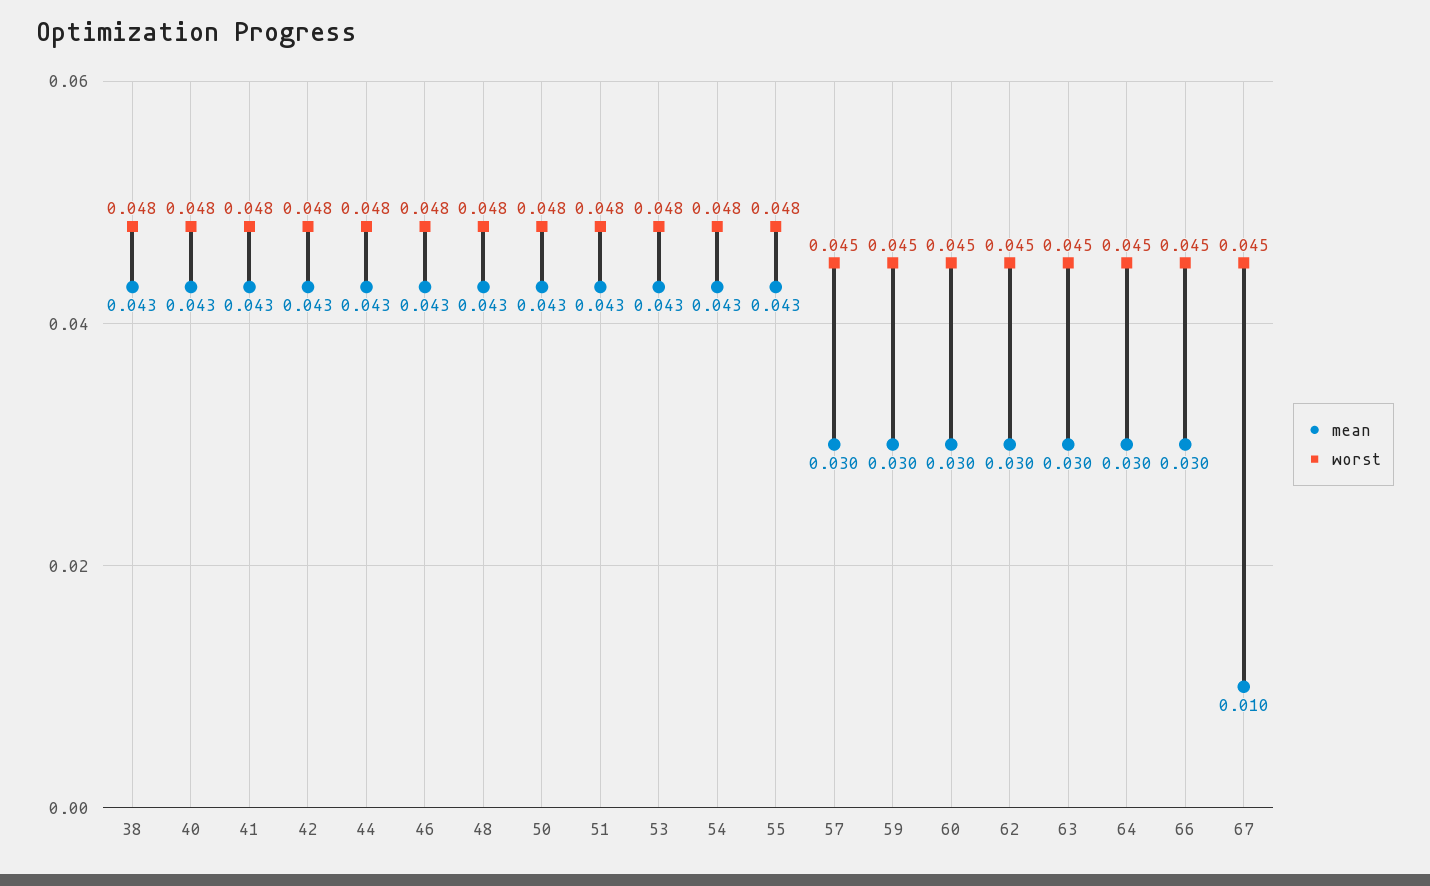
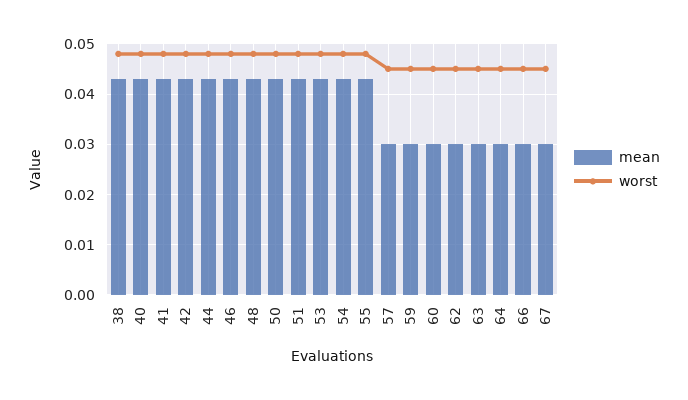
  {
    "mean": {
      "38": 0.043,
      "40": 0.043,
      "41": 0.043,
      "42": 0.043,
      "44": 0.043,
      "46": 0.043,
      "48": 0.043,
      "50": 0.043,
      "51": 0.043,
      "53": 0.043,
      "54": 0.043,
      "55": 0.043,
      "57": 0.03,
      "59": 0.03,
      "60": 0.03,
      "62": 0.03,
      "63": 0.03,
      "64": 0.03,
      "66": 0.03,
-     "67": 0.01
+     "67": 0.03
    },
    "worst": {
      "38": 0.048,
      "40": 0.048,
      "41": 0.048,
      "42": 0.048,
      "44": 0.048,
      "46": 0.048,
      "48": 0.048,
      "50": 0.048,
      "51": 0.048,
      "53": 0.048,
      "54": 0.048,
      "55": 0.048,
      "57": 0.045,
      "59": 0.045,
      "60": 0.045,
      "62": 0.045,
      "63": 0.045,
      "64": 0.045,
      "66": 0.045,
      "67": 0.045
    }
  }

